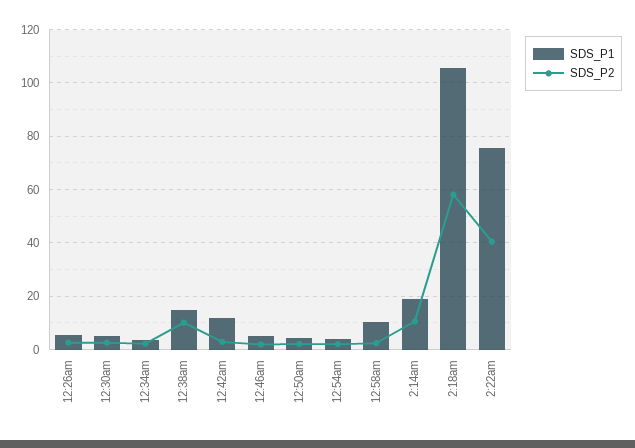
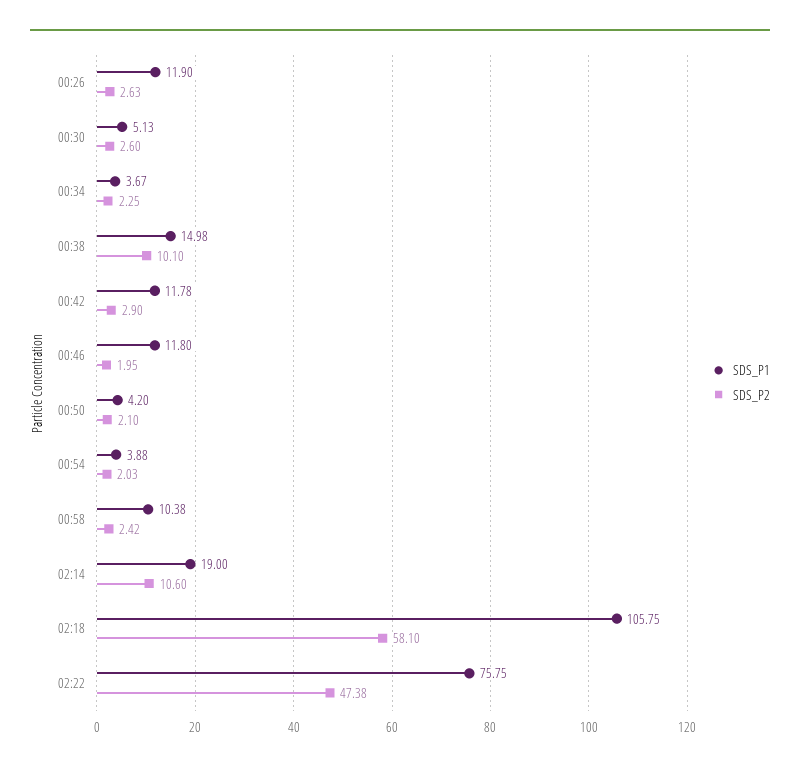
  {
    "SDS_P1": {
-     "12:26am": 5,
+     "12:26am": 11.9,
      "12:30am": 5.13,
      "12:34am": 3.67,
      "12:38am": 14.98,
      "12:42am": 11.78,
-     "12:46am": 5,
+     "12:46am": 11.8,
      "12:50am": 4.2,
      "12:54am": 3.88,
      "12:58am": 10.38,
      "2:14am": 19,
      "2:18am": 105.75,
      "2:22am": 75.75
    },
    "SDS_P2": {
      "12:26am": 2.63,
      "12:30am": 2.6,
      "12:34am": 2.25,
      "12:38am": 10.1,
      "12:42am": 2.9,
      "12:46am": 1.95,
      "12:50am": 2.1,
      "12:54am": 2.03,
      "12:58am": 2.42,
      "2:14am": 10.6,
      "2:18am": 58.1,
-     "2:22am": 40
+     "2:22am": 47.38
    }
  }

